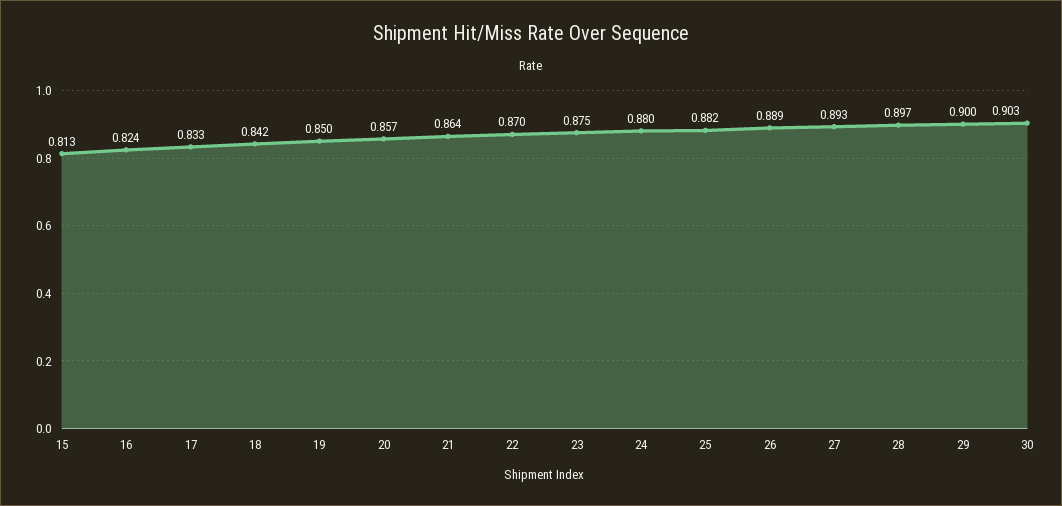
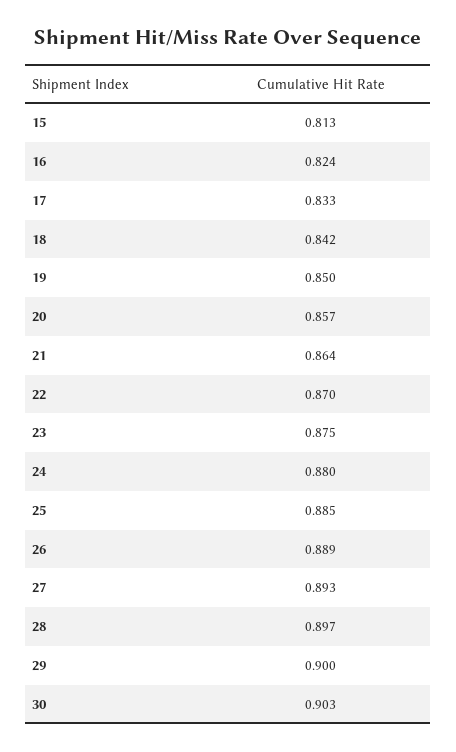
  {
    "15": 0.813,
    "16": 0.824,
    "17": 0.833,
    "18": 0.842,
    "19": 0.85,
    "20": 0.857,
    "21": 0.864,
    "22": 0.87,
    "23": 0.875,
    "24": 0.88,
-   "25": 0.882,
+   "25": 0.885,
    "26": 0.889,
    "27": 0.893,
    "28": 0.897,
    "29": 0.9,
    "30": 0.903
  }

